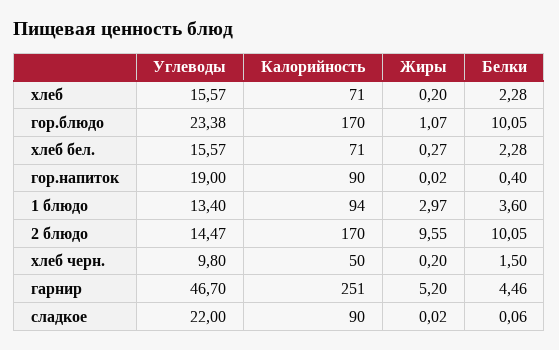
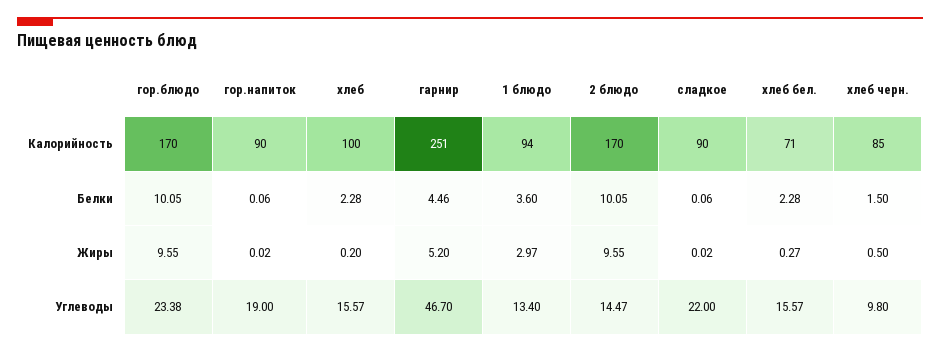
  {
    "Углеводы": {
      "хлеб": 15.57,
      "гор.блюдо": 23.38,
      "хлеб бел.": 15.57,
      "гор.напиток": 19,
      "1 блюдо": 13.4,
      "2 блюдо": 14.47,
      "хлеб черн.": 9.8,
      "гарнир": 46.7,
      "сладкое": 22
    },
    "Калорийность": {
-     "хлеб": 71,
+     "хлеб": 100,
      "гор.блюдо": 170,
      "хлеб бел.": 71,
      "гор.напиток": 90,
      "1 блюдо": 94,
      "2 блюдо": 170,
-     "хлеб черн.": 50,
+     "хлеб черн.": 85,
      "гарнир": 251,
      "сладкое": 90
    },
    "Жиры": {
      "хлеб": 0.2,
-     "гор.блюдо": 1.07,
+     "гор.блюдо": 9.55,
      "хлеб бел.": 0.27,
      "гор.напиток": 0.02,
      "1 блюдо": 2.97,
      "2 блюдо": 9.55,
-     "хлеб черн.": 0.2,
+     "хлеб черн.": 0.5,
      "гарнир": 5.2,
      "сладкое": 0.02
    },
    "Белки": {
      "хлеб": 2.28,
      "гор.блюдо": 10.05,
      "хлеб бел.": 2.28,
-     "гор.напиток": 0.4,
+     "гор.напиток": 0.06,
      "1 блюдо": 3.6,
      "2 блюдо": 10.05,
      "хлеб черн.": 1.5,
      "гарнир": 4.46,
      "сладкое": 0.06
    }
  }

